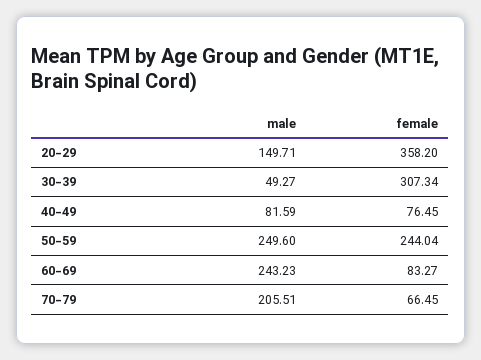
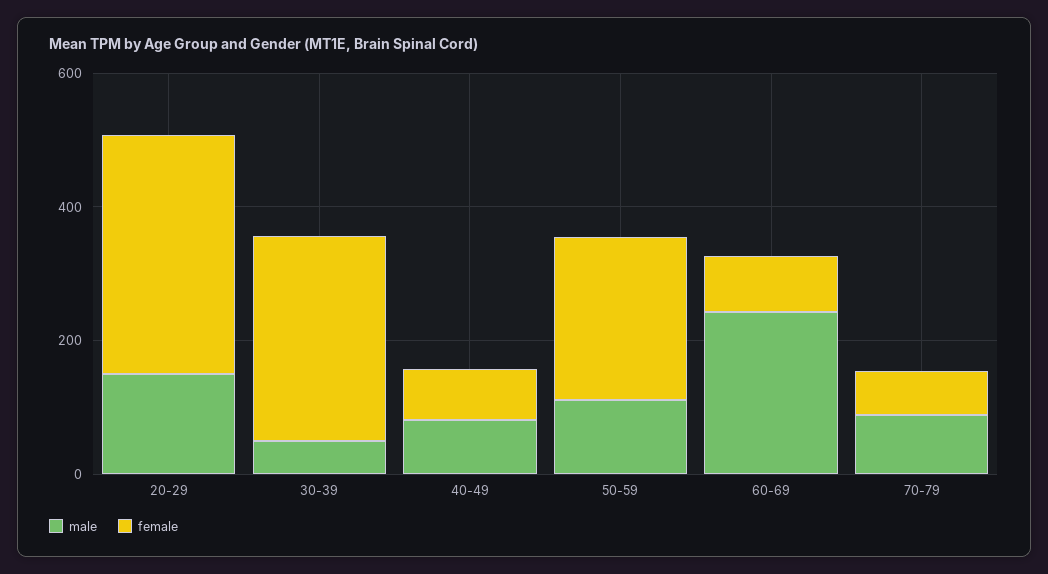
  {
    "male": {
      "20-29": 149.71,
      "30-39": 49.27,
      "40-49": 81.59,
-     "50-59": 249.6,
+     "50-59": 100,
      "60-69": 243.23,
-     "70-79": 205.51
+     "70-79": 100
    },
    "female": {
      "20-29": 358.2,
      "30-39": 307.34,
      "40-49": 76.45,
      "50-59": 244.04,
      "60-69": 83.27,
      "70-79": 66.45
    }
  }

